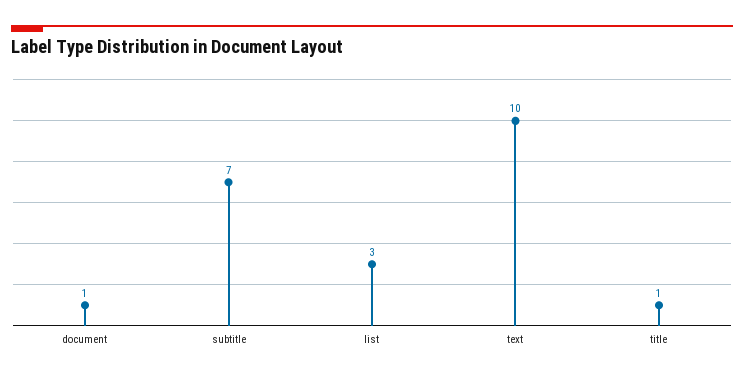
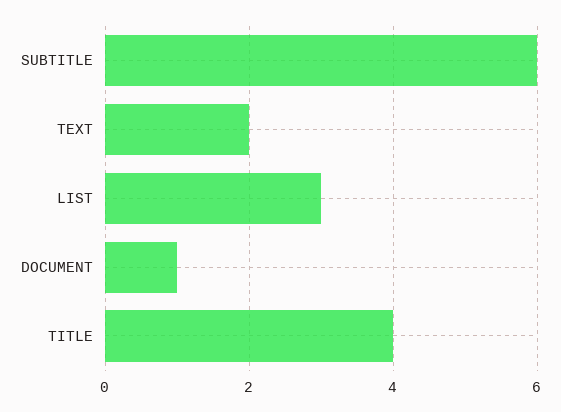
  {
    "document": 1,
-   "subtitle": 7,
+   "subtitle": 6,
    "list": 3,
-   "text": 10,
+   "text": 2,
-   "title": 1
+   "title": 4
  }

